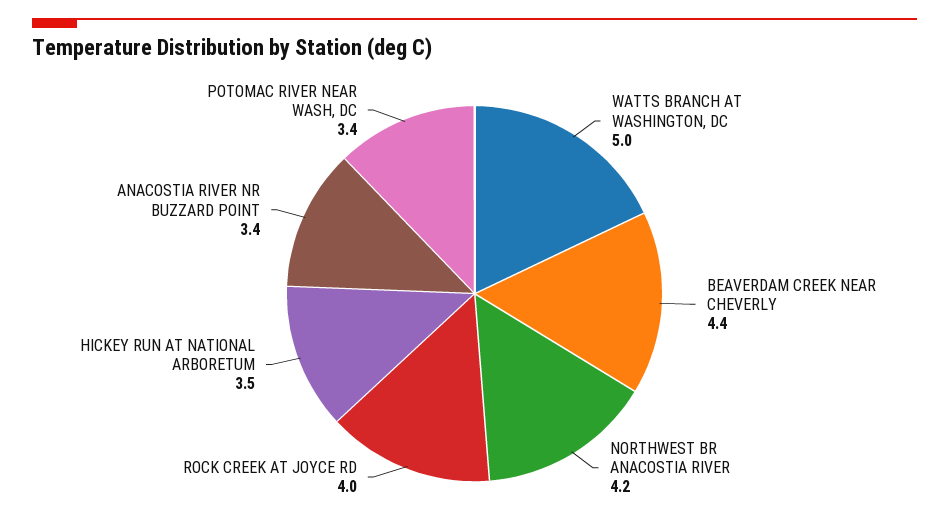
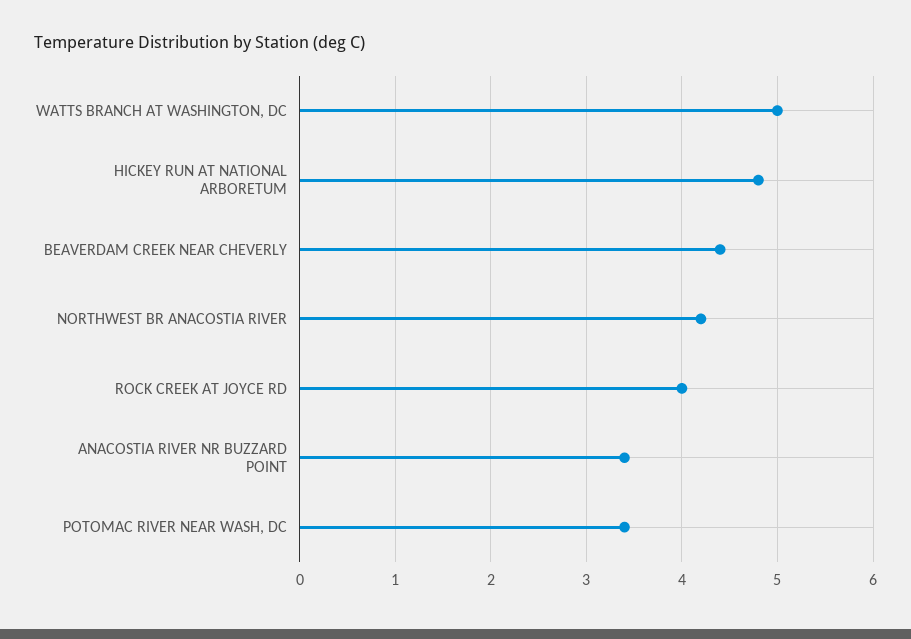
  {
    "WATTS BRANCH AT WASHINGTON, DC": 5,
    "BEAVERDAM CREEK NEAR CHEVERLY": 4.4,
    "NORTHWEST BR ANACOSTIA RIVER": 4.2,
    "ROCK CREEK AT JOYCE RD": 4,
-   "HICKEY RUN AT NATIONAL ARBORETUM": 3.5,
+   "HICKEY RUN AT NATIONAL ARBORETUM": 4.8,
    "ANACOSTIA RIVER NR BUZZARD POINT": 3.4,
    "POTOMAC RIVER NEAR WASH, DC": 3.4
  }

